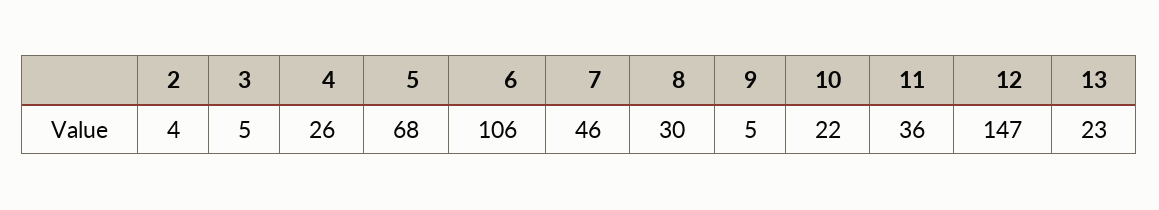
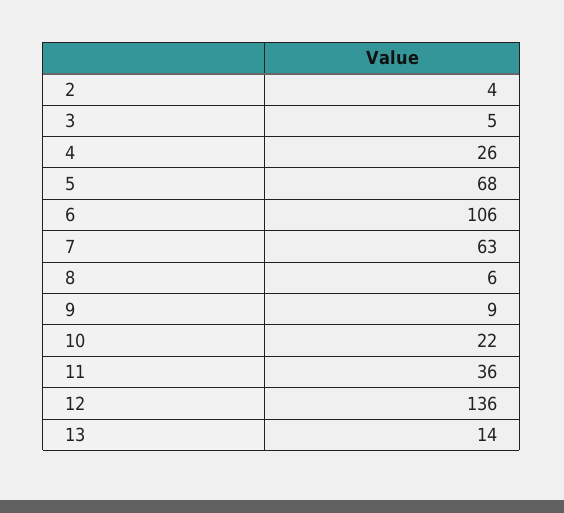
  {
    "2": 4,
    "3": 5,
    "4": 26,
    "5": 68,
    "6": 106,
-   "7": 46,
+   "7": 63,
-   "8": 30,
+   "8": 6,
-   "9": 5,
+   "9": 9,
    "10": 22,
    "11": 36,
-   "12": 147,
+   "12": 136,
-   "13": 23
+   "13": 14
  }

